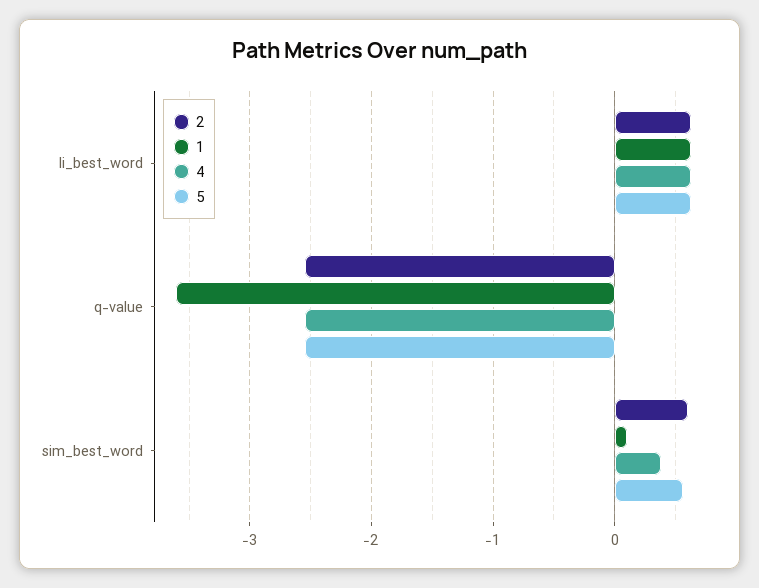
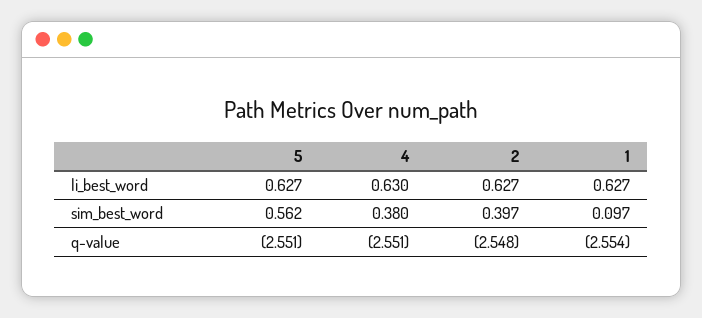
  {
    "2": {
      "li_best_word": 0.627,
      "q-value": -2.548,
-     "sim_best_word": 0.6
+     "sim_best_word": 0.397
    },
    "1": {
      "li_best_word": 0.627,
-     "q-value": -3.6,
+     "q-value": -2.554,
      "sim_best_word": 0.097
    },
    "4": {
      "li_best_word": 0.63,
      "q-value": -2.551,
      "sim_best_word": 0.38
    },
    "5": {
      "li_best_word": 0.627,
      "q-value": -2.551,
      "sim_best_word": 0.562
    }
  }

